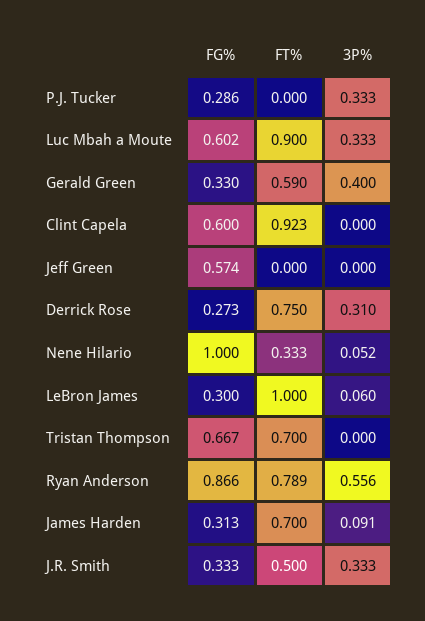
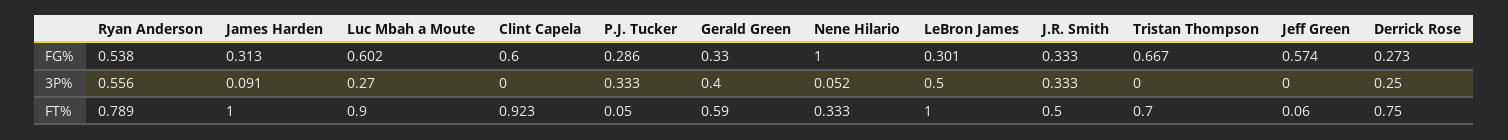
  {
    "FG%": {
      "P.J. Tucker": 0.286,
      "Luc Mbah a Moute": 0.602,
      "Gerald Green": 0.33,
      "Clint Capela": 0.6,
      "Jeff Green": 0.574,
      "Derrick Rose": 0.273,
      "Nene Hilario": 1,
-     "LeBron James": 0.3,
+     "LeBron James": 0.301,
      "Tristan Thompson": 0.667,
-     "Ryan Anderson": 0.866,
+     "Ryan Anderson": 0.538,
      "James Harden": 0.313,
      "J.R. Smith": 0.333
    },
    "FT%": {
-     "P.J. Tucker": 0,
+     "P.J. Tucker": 0.05,
      "Luc Mbah a Moute": 0.9,
      "Gerald Green": 0.59,
      "Clint Capela": 0.923,
-     "Jeff Green": 0,
+     "Jeff Green": 0.06,
      "Derrick Rose": 0.75,
      "Nene Hilario": 0.333,
      "LeBron James": 1,
      "Tristan Thompson": 0.7,
      "Ryan Anderson": 0.789,
-     "James Harden": 0.7,
+     "James Harden": 1,
      "J.R. Smith": 0.5
    },
    "3P%": {
      "P.J. Tucker": 0.333,
-     "Luc Mbah a Moute": 0.333,
+     "Luc Mbah a Moute": 0.27,
      "Gerald Green": 0.4,
      "Clint Capela": 0,
      "Jeff Green": 0,
-     "Derrick Rose": 0.31,
+     "Derrick Rose": 0.25,
      "Nene Hilario": 0.052,
-     "LeBron James": 0.06,
+     "LeBron James": 0.5,
      "Tristan Thompson": 0,
      "Ryan Anderson": 0.556,
      "James Harden": 0.091,
      "J.R. Smith": 0.333
    }
  }

